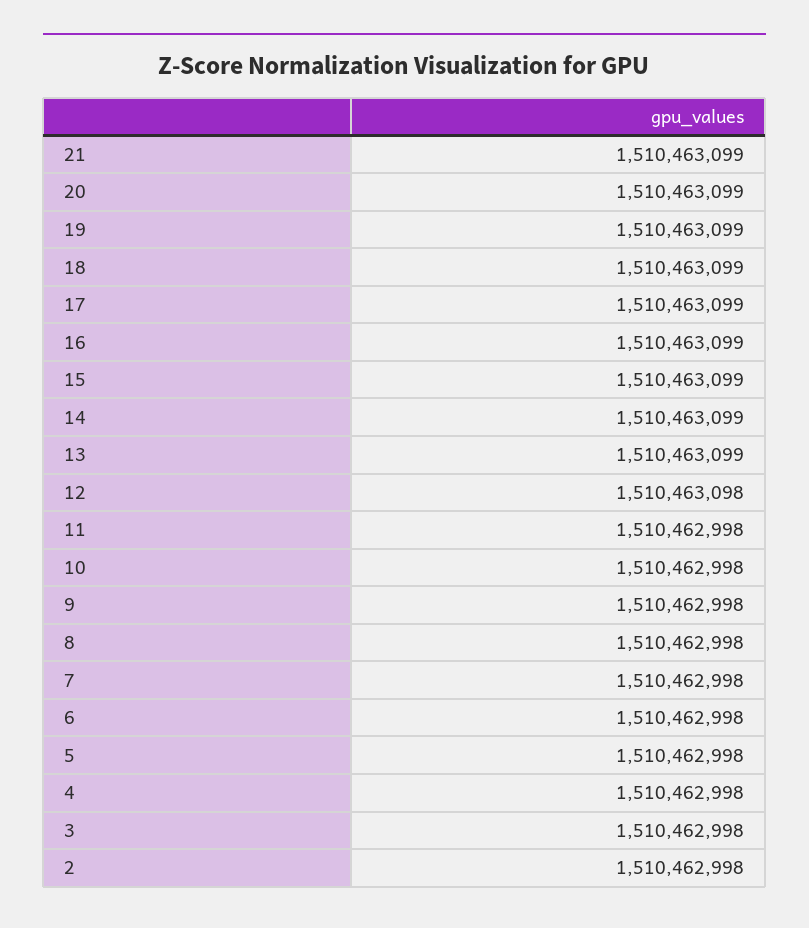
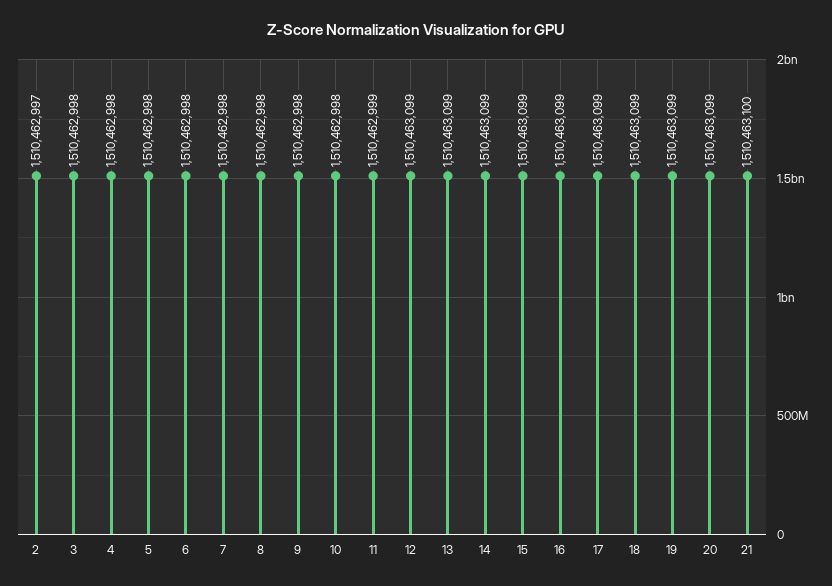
  {
-   "21": 1510463099,
+   "21": 1510463100,
    "20": 1510463099,
    "19": 1510463099,
    "18": 1510463099,
    "17": 1510463099,
    "16": 1510463099,
    "15": 1510463099,
    "14": 1510463099,
    "13": 1510463099,
-   "12": 1510463098,
+   "12": 1510463099,
-   "11": 1510462998,
+   "11": 1510462999,
    "10": 1510462998,
    "9": 1510462998,
    "8": 1510462998,
    "7": 1510462998,
    "6": 1510462998,
    "5": 1510462998,
    "4": 1510462998,
    "3": 1510462998,
-   "2": 1510462998
+   "2": 1510462997
  }

